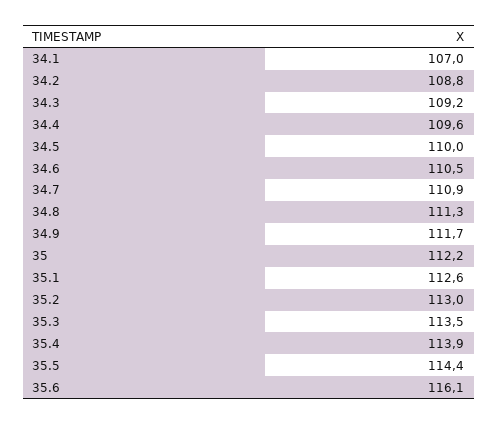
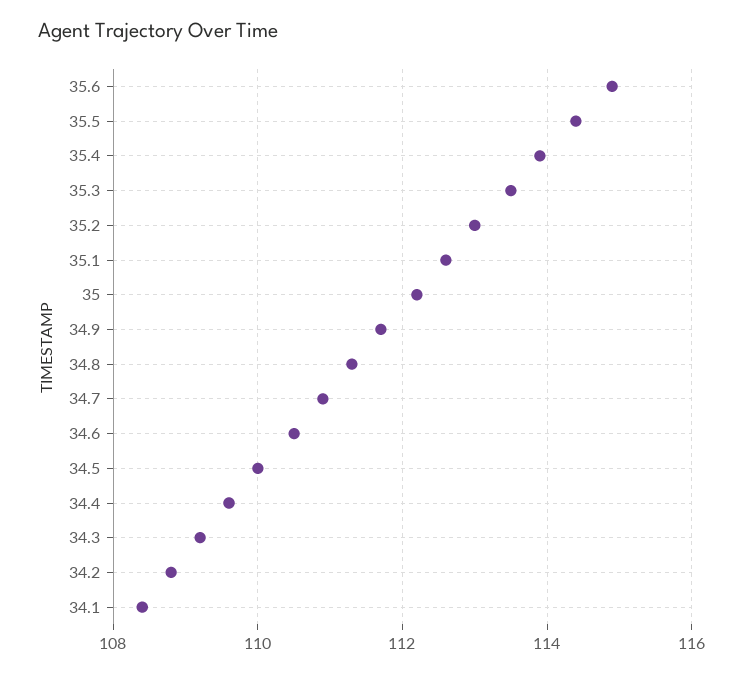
  {
-   "34.1": 107,
+   "34.1": 108.5,
    "34.2": 108.8,
    "34.3": 109.2,
    "34.4": 109.6,
    "34.5": 110,
    "34.6": 110.5,
    "34.7": 110.9,
    "34.8": 111.3,
    "34.9": 111.7,
    "35": 112.2,
    "35.1": 112.6,
    "35.2": 113,
    "35.3": 113.5,
    "35.4": 113.9,
    "35.5": 114.4,
-   "35.6": 116.1
+   "35.6": 115
  }

